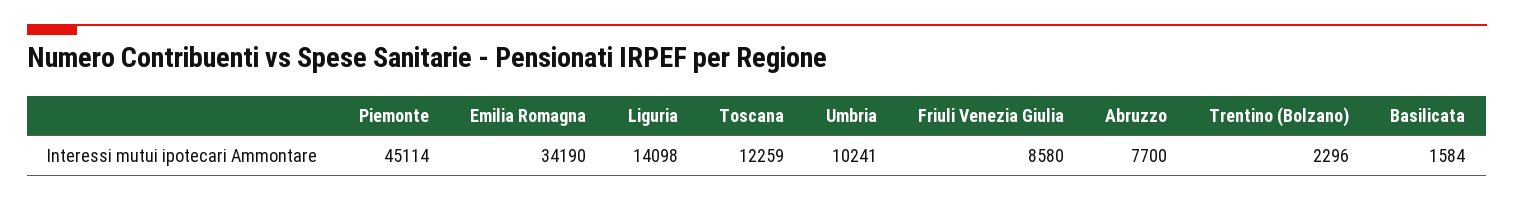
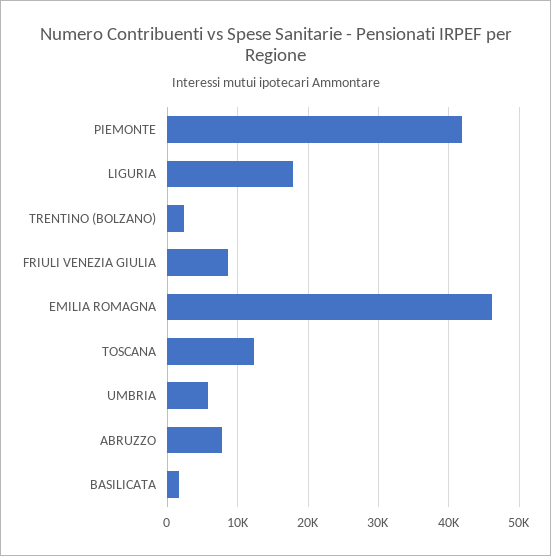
  {
-   "Piemonte": 45114,
+   "Piemonte": 42000,
-   "Emilia Romagna": 34190,
+   "Emilia Romagna": 46000,
-   "Liguria": 14098,
+   "Liguria": 18000,
    "Toscana": 12259,
-   "Umbria": 10241,
+   "Umbria": 6000,
    "Friuli Venezia Giulia": 8580,
    "Abruzzo": 7700,
    "Trentino (Bolzano)": 2296,
    "Basilicata": 1584
  }

